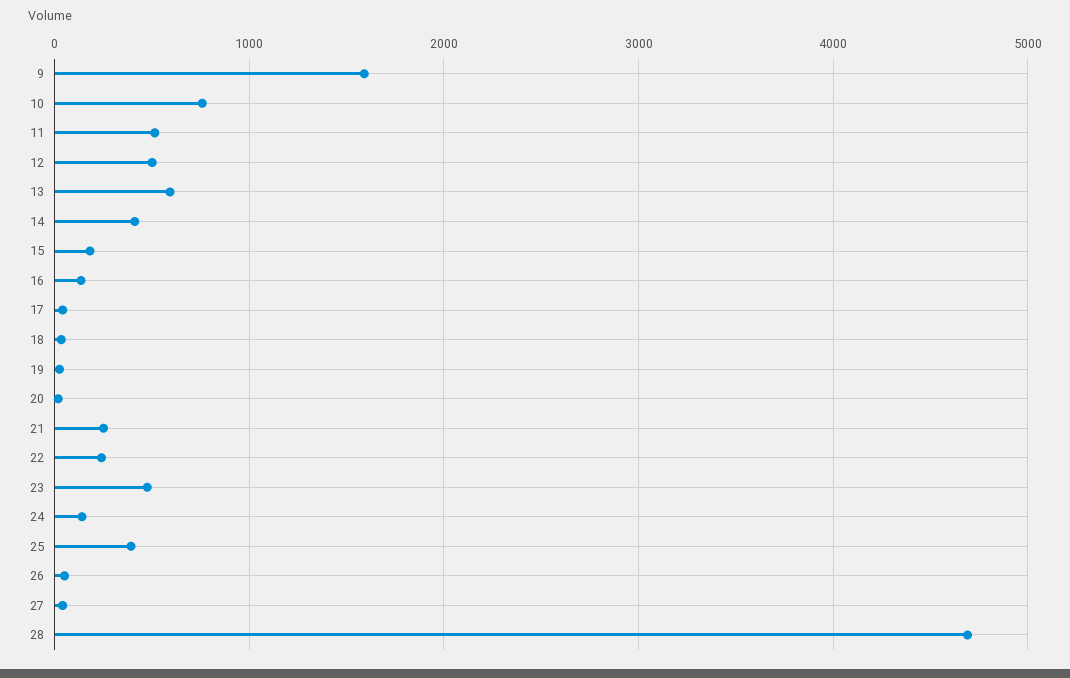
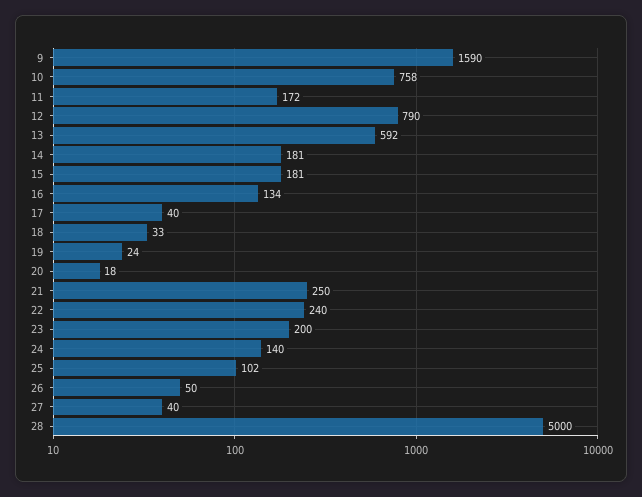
  {
    "9": 1590,
    "10": 758,
-   "11": 500,
+   "11": 172,
-   "12": 500,
+   "12": 790,
    "13": 592,
-   "14": 400,
+   "14": 181,
    "15": 181,
    "16": 134,
    "17": 40,
    "18": 33,
    "19": 24,
    "20": 18,
    "21": 250,
    "22": 240,
-   "23": 500,
+   "23": 200,
    "24": 140,
-   "25": 400,
+   "25": 102,
    "26": 50,
    "27": 40,
-   "28": 4700
+   "28": 5000
  }

